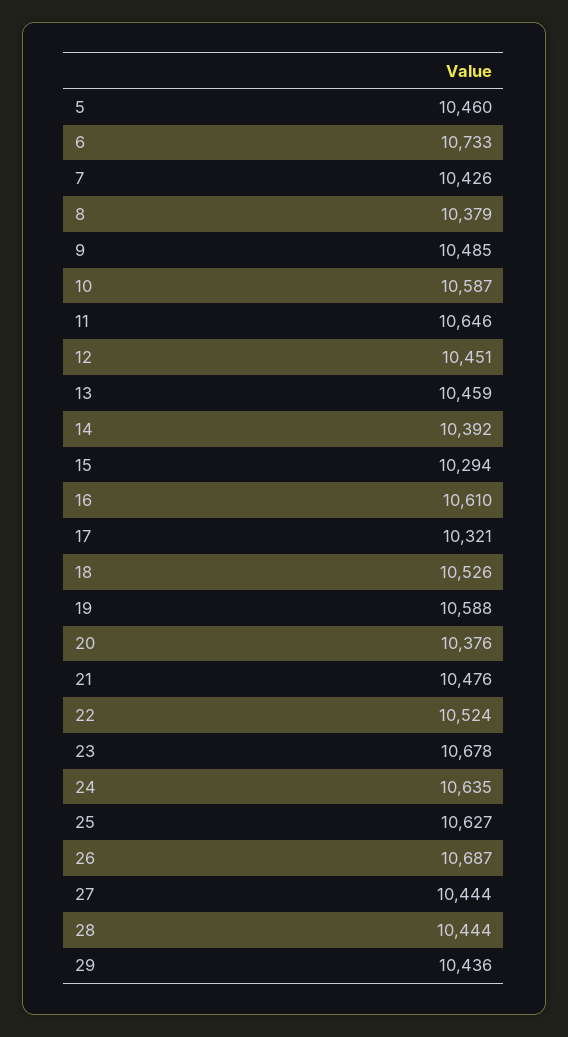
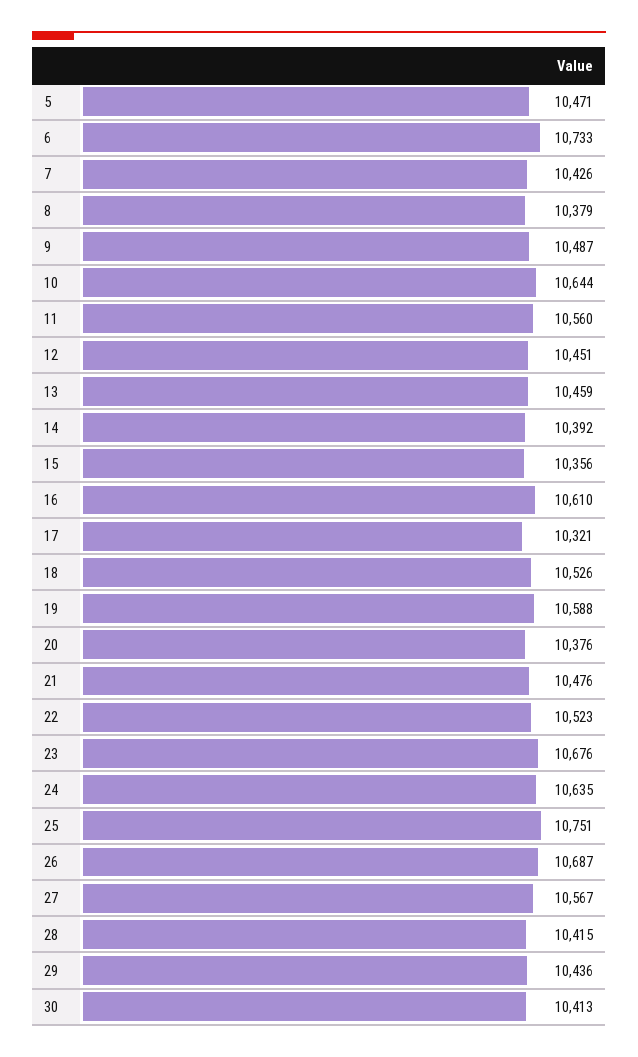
  {
-   "5": 10460,
+   "5": 10471,
    "6": 10733,
    "7": 10426,
    "8": 10379,
-   "9": 10485,
+   "9": 10487,
-   "10": 10587,
+   "10": 10644,
-   "11": 10646,
+   "11": 10560,
    "12": 10451,
    "13": 10459,
    "14": 10392,
-   "15": 10294,
+   "15": 10356,
    "16": 10610,
    "17": 10321,
    "18": 10526,
    "19": 10588,
    "20": 10376,
    "21": 10476,
-   "22": 10524,
+   "22": 10523,
-   "23": 10678,
+   "23": 10676,
    "24": 10635,
-   "25": 10627,
+   "25": 10751,
    "26": 10687,
-   "27": 10444,
+   "27": 10567,
-   "28": 10444,
+   "28": 10415,
-   "29": 10436
+   "29": 10436,
+   "30": 10413
  }

